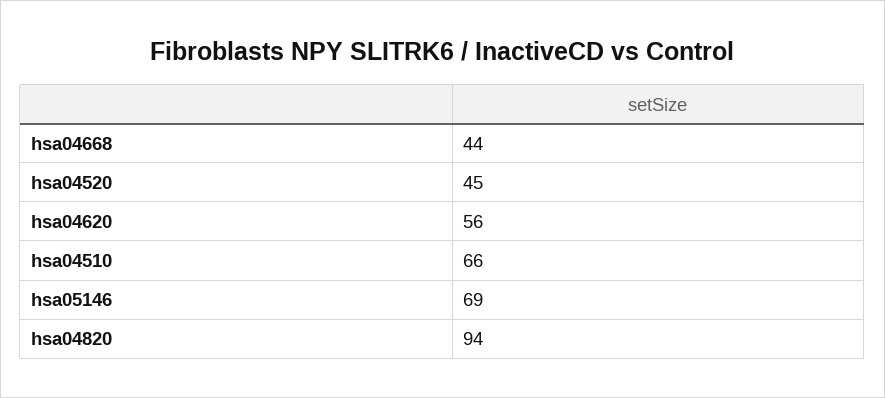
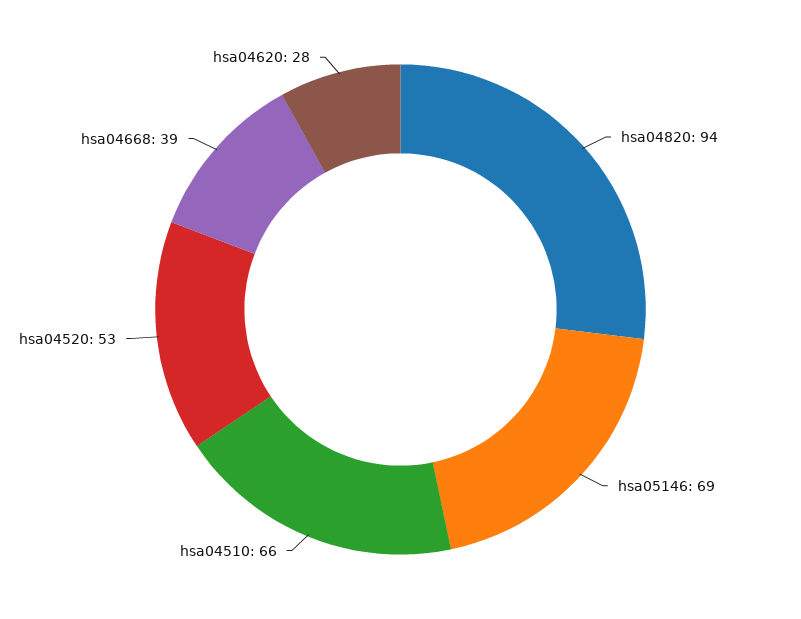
  {
-   "hsa04668": 44,
+   "hsa04668": 39,
-   "hsa04520": 45,
+   "hsa04520": 53,
-   "hsa04620": 56,
+   "hsa04620": 28,
    "hsa04510": 66,
    "hsa05146": 69,
    "hsa04820": 94
  }

